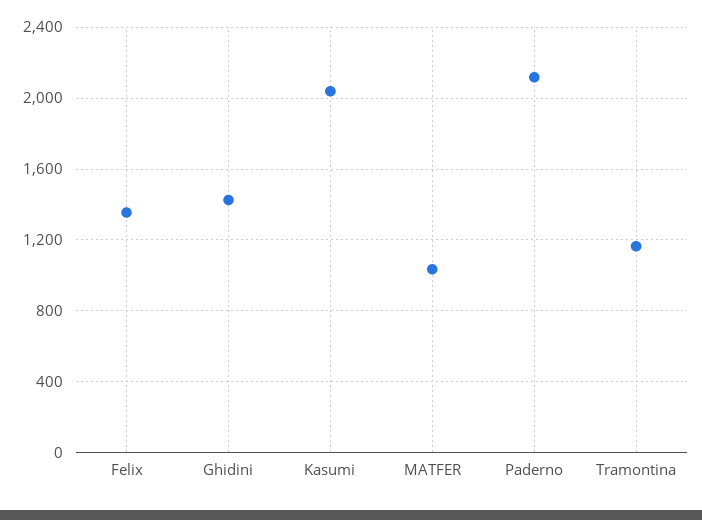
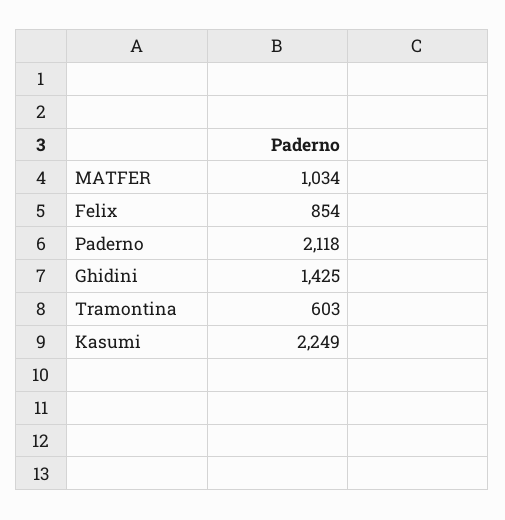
  {
-   "Felix": 1350,
+   "Felix": 854,
    "Ghidini": 1425,
-   "Kasumi": 2050,
+   "Kasumi": 2249,
    "MATFER": 1034,
    "Paderno": 2118,
-   "Tramontina": 1150
+   "Tramontina": 603
  }

